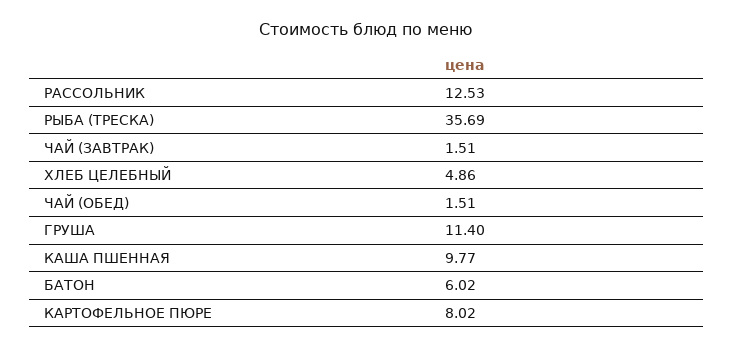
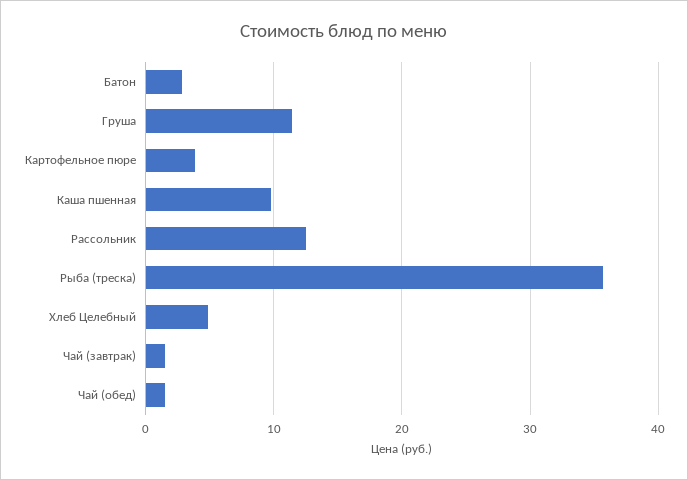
  {
    "РАССОЛЬНИК": 12.53,
    "РЫБА (ТРЕСКА)": 35.69,
    "ЧАЙ (ЗАВТРАК)": 1.51,
    "ХЛЕБ ЦЕЛЕБНЫЙ": 4.86,
    "ЧАЙ (ОБЕД)": 1.51,
    "ГРУША": 11.4,
    "КАША ПШЕННАЯ": 9.77,
-   "БАТОН": 6.02,
+   "БАТОН": 3,
-   "КАРТОФЕЛЬНОЕ ПЮРЕ": 8.02
+   "КАРТОФЕЛЬНОЕ ПЮРЕ": 4
  }

